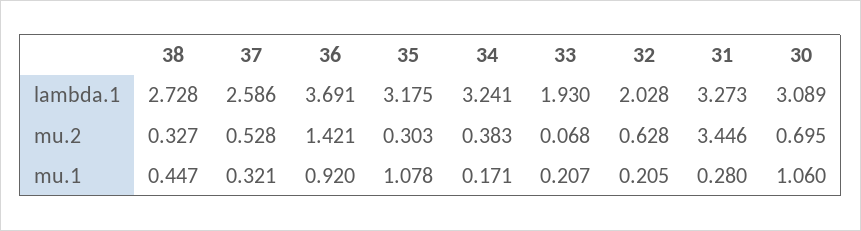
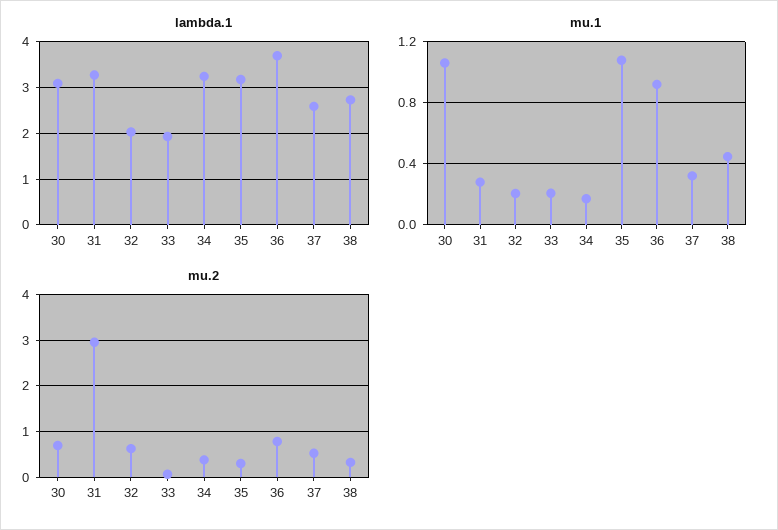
  {
    "lambda.1": {
      "38": 2.728,
      "37": 2.586,
      "36": 3.691,
      "35": 3.175,
      "34": 3.241,
      "33": 1.93,
      "32": 2.028,
      "31": 3.273,
      "30": 3.089
    },
    "mu.2": {
      "38": 0.327,
      "37": 0.528,
-     "36": 1.421,
+     "36": 0.8,
      "35": 0.303,
      "34": 0.383,
      "33": 0.068,
      "32": 0.628,
-     "31": 3.446,
+     "31": 3,
      "30": 0.695
    },
    "mu.1": {
      "38": 0.447,
      "37": 0.321,
      "36": 0.92,
      "35": 1.078,
      "34": 0.171,
      "33": 0.207,
      "32": 0.205,
      "31": 0.28,
      "30": 1.06
    }
  }

